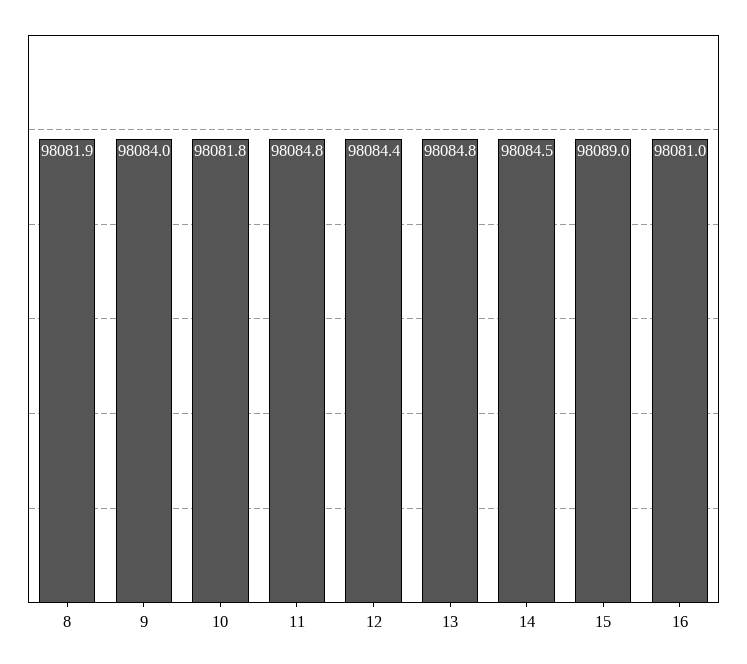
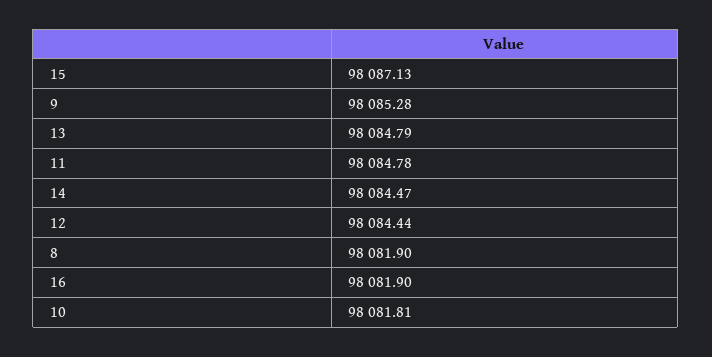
  {
    "8": 98081.9,
-   "9": 98084,
+   "9": 98085.28,
    "10": 98081.81,
    "11": 98084.78,
    "12": 98084.44,
    "13": 98084.79,
    "14": 98084.47,
-   "15": 98089,
+   "15": 98087.13,
-   "16": 98081
+   "16": 98081.9
  }

